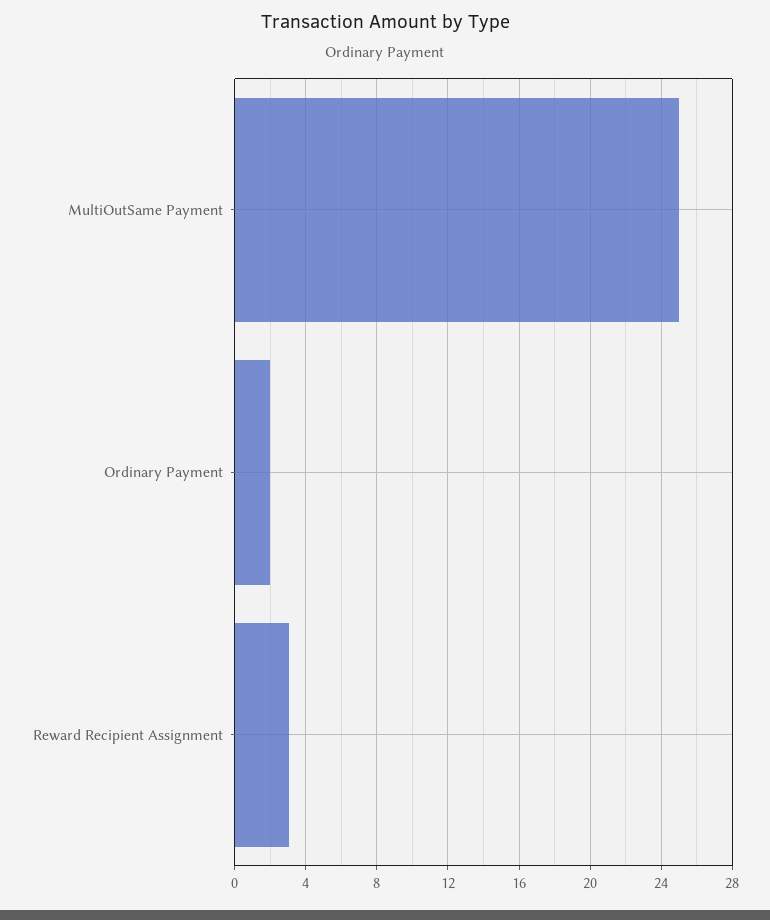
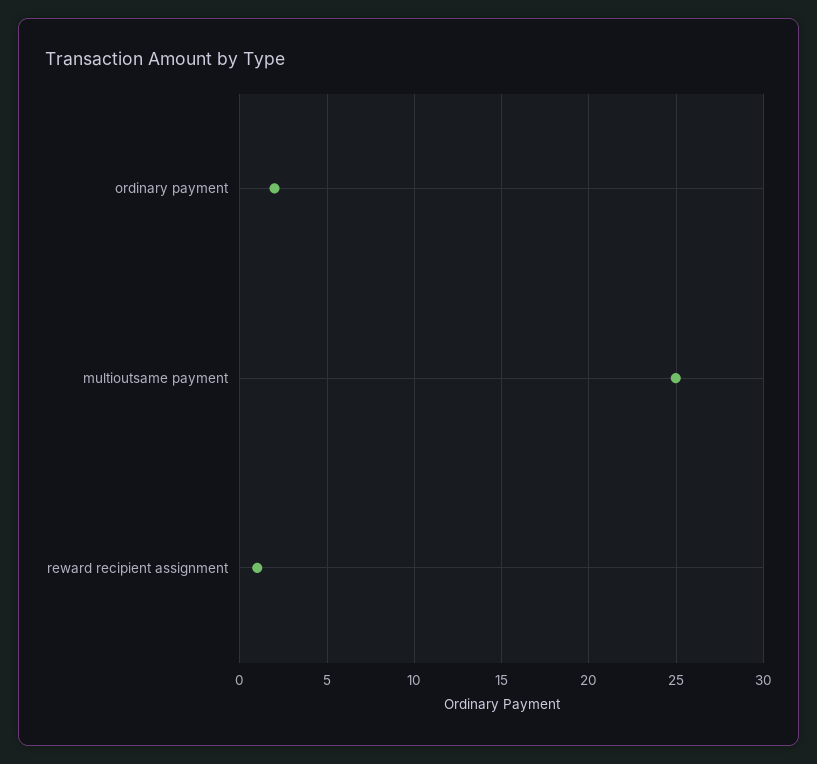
  {
    "MultiOutSame Payment": 25,
    "Ordinary Payment": 2,
-   "Reward Recipient Assignment": 3
+   "Reward Recipient Assignment": 1
  }

